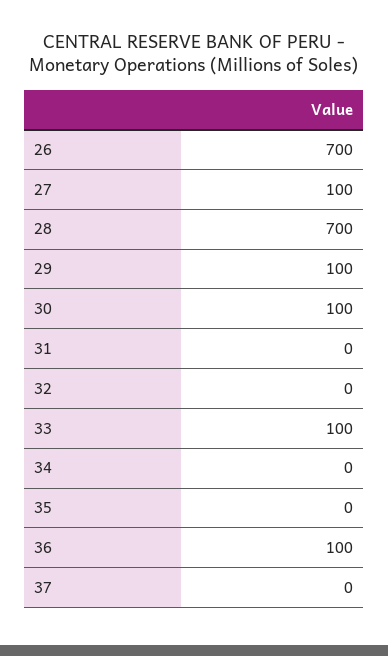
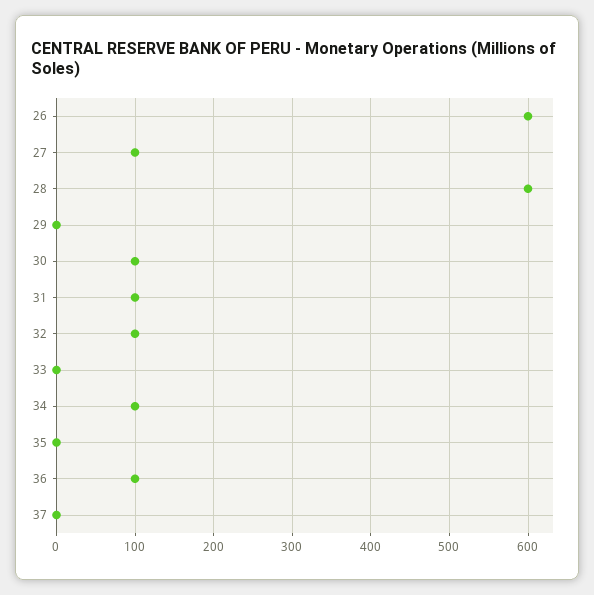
  {
-   "26": 700,
+   "26": 600,
    "27": 100,
-   "28": 700,
+   "28": 600,
-   "29": 100,
+   "29": 0,
    "30": 100,
-   "31": 0,
+   "31": 100,
-   "32": 0,
+   "32": 100,
-   "33": 100,
+   "33": 0,
-   "34": 0,
+   "34": 100,
    "35": 0,
    "36": 100,
    "37": 0
  }

